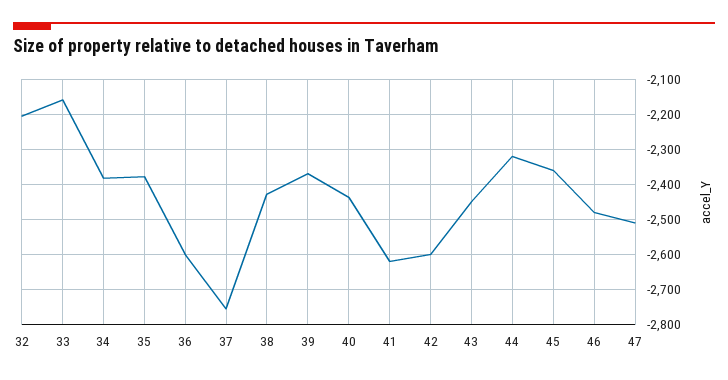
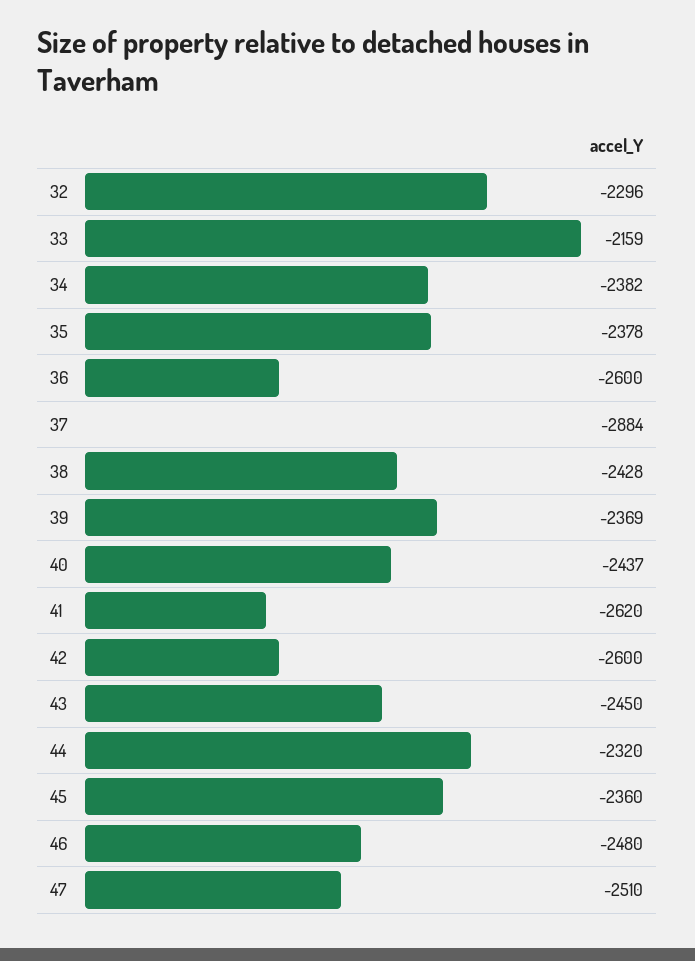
  {
-   "32": -2200,
+   "32": -2296,
    "33": -2159,
    "34": -2382,
    "35": -2378,
    "36": -2600,
-   "37": -2760,
+   "37": -2884,
    "38": -2428,
    "39": -2369,
    "40": -2437,
    "41": -2620,
    "42": -2600,
    "43": -2450,
    "44": -2320,
    "45": -2360,
    "46": -2480,
    "47": -2510
  }

